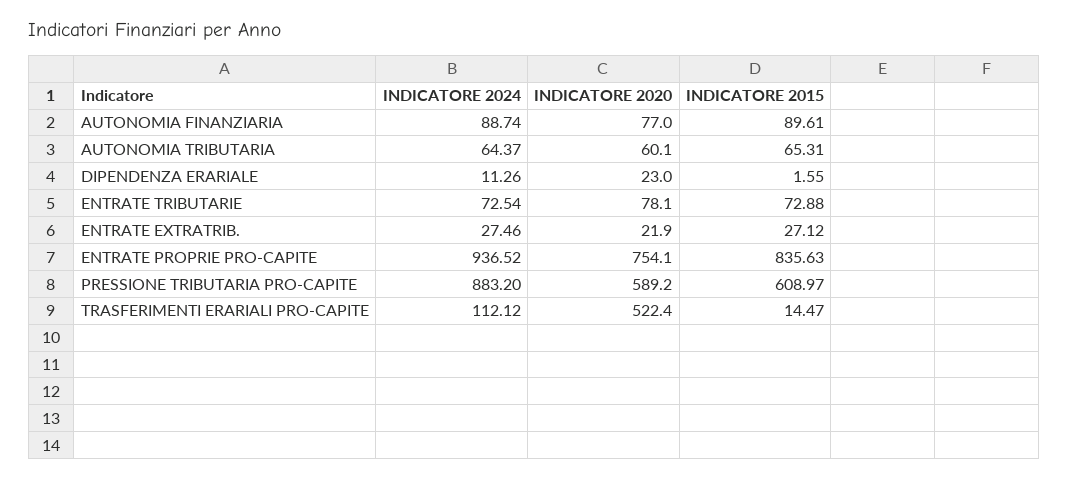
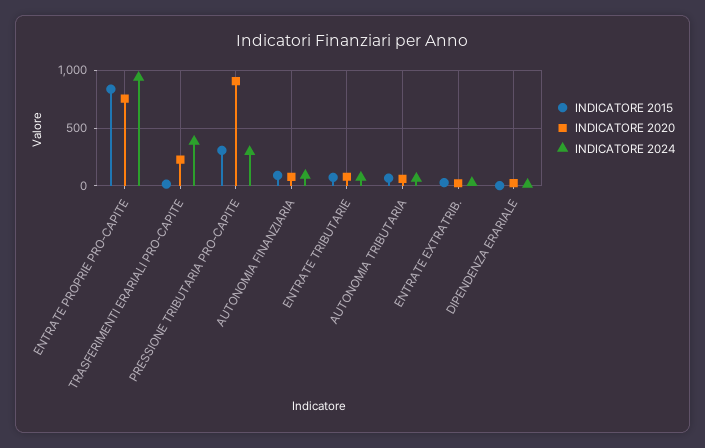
  {
    "INDICATORE 2024": {
      "AUTONOMIA FINANZIARIA": 88.74,
      "AUTONOMIA TRIBUTARIA": 64.37,
      "DIPENDENZA ERARIALE": 11.26,
      "ENTRATE TRIBUTARIE": 72.54,
      "ENTRATE EXTRATRIB.": 27.46,
      "ENTRATE PROPRIE PRO-CAPITE": 936.52,
-     "PRESSIONE TRIBUTARIA PRO-CAPITE": 883.2,
+     "PRESSIONE TRIBUTARIA PRO-CAPITE": 300,
-     "TRASFERIMENTI ERARIALI PRO-CAPITE": 112.12
+     "TRASFERIMENTI ERARIALI PRO-CAPITE": 400
    },
    "INDICATORE 2020": {
      "AUTONOMIA FINANZIARIA": 77,
      "AUTONOMIA TRIBUTARIA": 60.1,
      "DIPENDENZA ERARIALE": 23,
      "ENTRATE TRIBUTARIE": 78.1,
      "ENTRATE EXTRATRIB.": 21.9,
      "ENTRATE PROPRIE PRO-CAPITE": 754.1,
-     "PRESSIONE TRIBUTARIA PRO-CAPITE": 589.2,
+     "PRESSIONE TRIBUTARIA PRO-CAPITE": 900,
-     "TRASFERIMENTI ERARIALI PRO-CAPITE": 522.4
+     "TRASFERIMENTI ERARIALI PRO-CAPITE": 200
    },
    "INDICATORE 2015": {
      "AUTONOMIA FINANZIARIA": 89.61,
      "AUTONOMIA TRIBUTARIA": 65.31,
      "DIPENDENZA ERARIALE": 1.55,
      "ENTRATE TRIBUTARIE": 72.88,
      "ENTRATE EXTRATRIB.": 27.12,
      "ENTRATE PROPRIE PRO-CAPITE": 835.63,
-     "PRESSIONE TRIBUTARIA PRO-CAPITE": 608.97,
+     "PRESSIONE TRIBUTARIA PRO-CAPITE": 300,
      "TRASFERIMENTI ERARIALI PRO-CAPITE": 14.47
    }
  }

